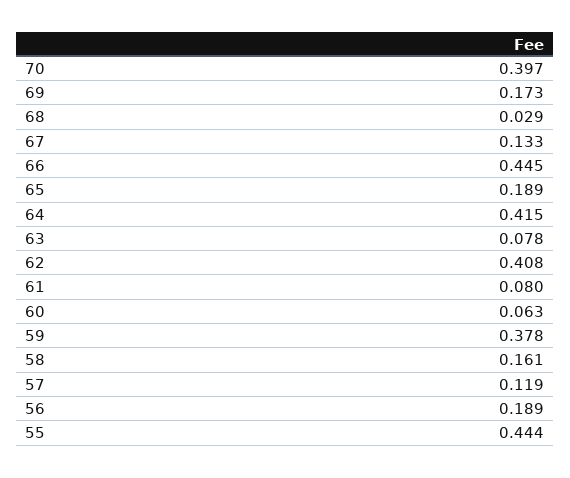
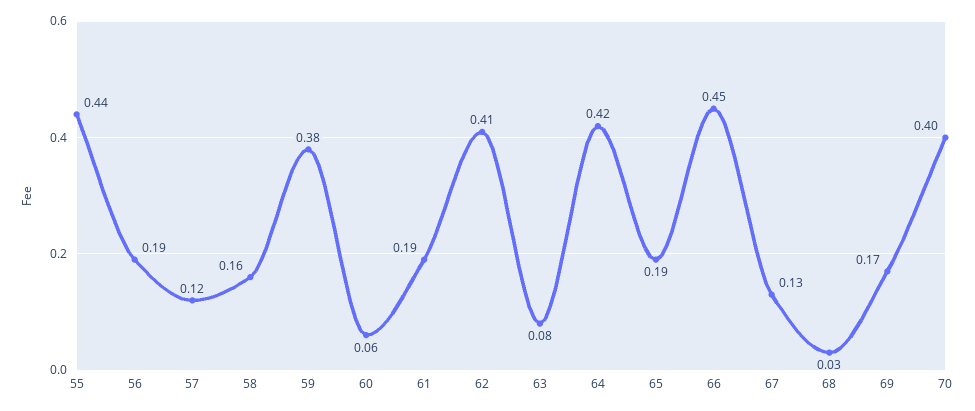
  {
    "70": 0.397,
    "69": 0.173,
    "68": 0.029,
    "67": 0.133,
    "66": 0.445,
    "65": 0.189,
    "64": 0.415,
    "63": 0.078,
    "62": 0.408,
-   "61": 0.08,
+   "61": 0.19,
    "60": 0.063,
    "59": 0.378,
    "58": 0.161,
    "57": 0.119,
    "56": 0.189,
    "55": 0.444
  }

